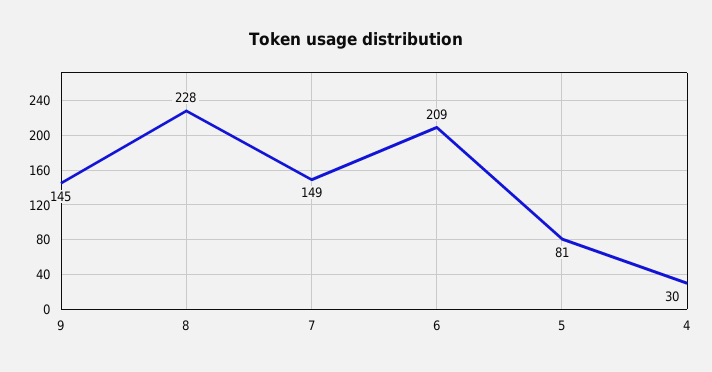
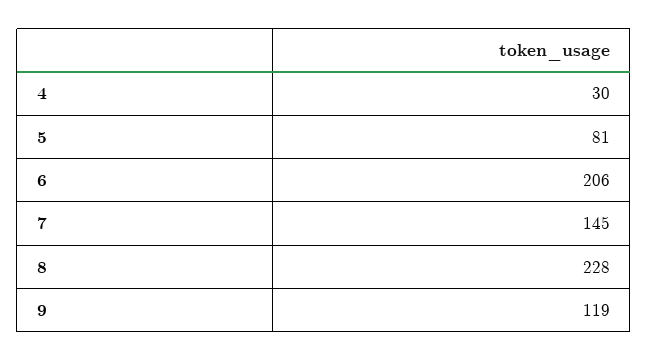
  {
-   "9": 145,
+   "9": 119,
    "8": 228,
-   "7": 149,
+   "7": 145,
-   "6": 209,
+   "6": 206,
    "5": 81,
    "4": 30
  }

